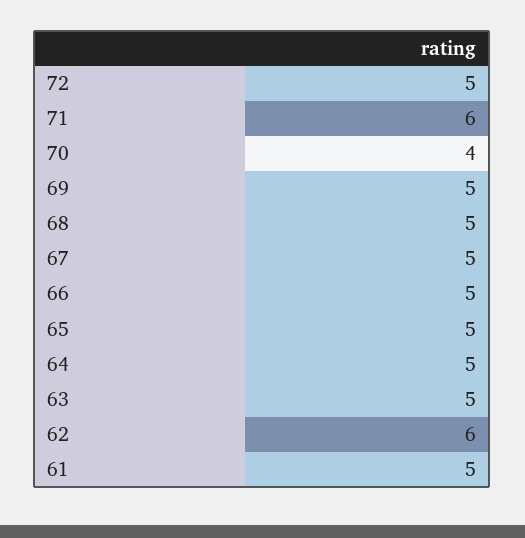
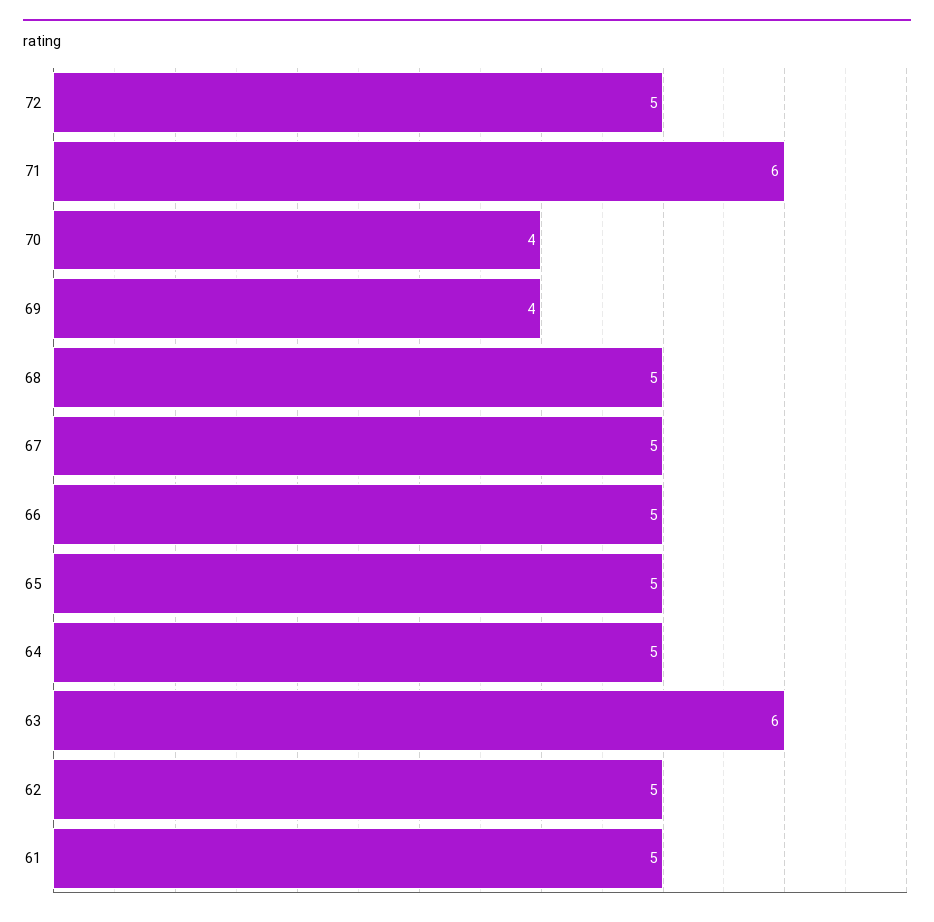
  {
    "72": 5,
    "71": 6,
    "70": 4,
-   "69": 5,
+   "69": 4,
    "68": 5,
    "67": 5,
    "66": 5,
    "65": 5,
    "64": 5,
-   "63": 5,
+   "63": 6,
-   "62": 6,
+   "62": 5,
    "61": 5
  }

